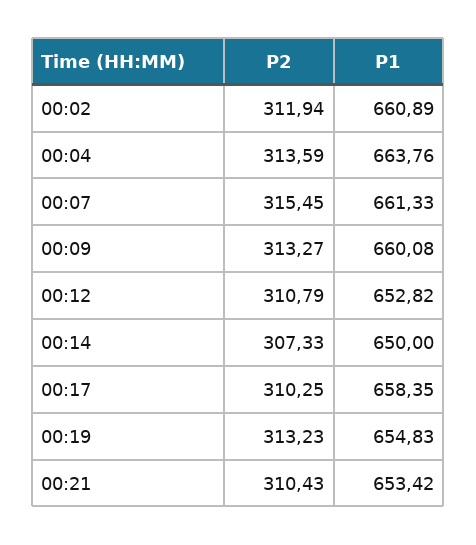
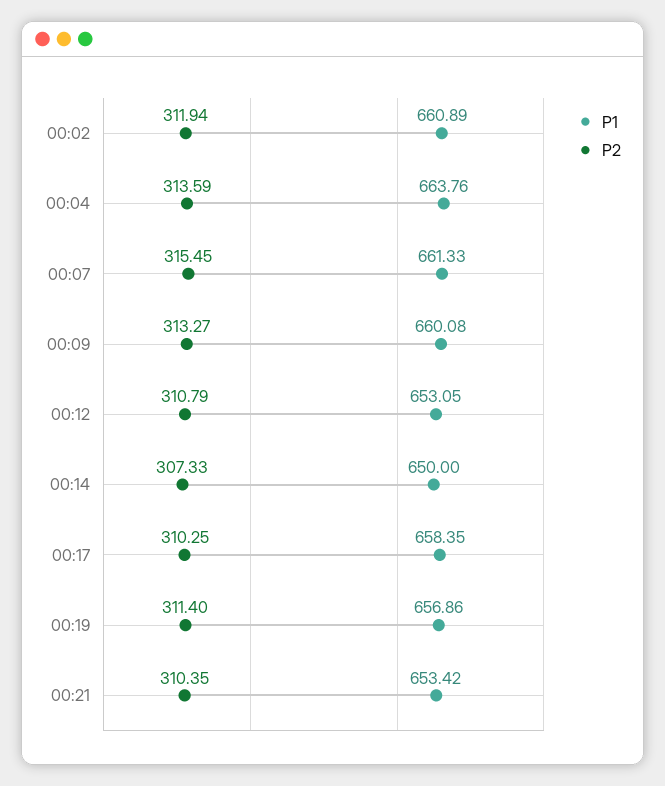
  {
    "P2": {
      "00:02": 311.94,
      "00:04": 313.59,
      "00:07": 315.45,
      "00:09": 313.27,
      "00:12": 310.79,
      "00:14": 307.33,
      "00:17": 310.25,
-     "00:19": 313.23,
+     "00:19": 311.4,
-     "00:21": 310.43
+     "00:21": 310.35
    },
    "P1": {
      "00:02": 660.89,
      "00:04": 663.76,
      "00:07": 661.33,
      "00:09": 660.08,
-     "00:12": 652.82,
+     "00:12": 653.05,
      "00:14": 650,
      "00:17": 658.35,
-     "00:19": 654.83,
+     "00:19": 656.86,
      "00:21": 653.42
    }
  }

